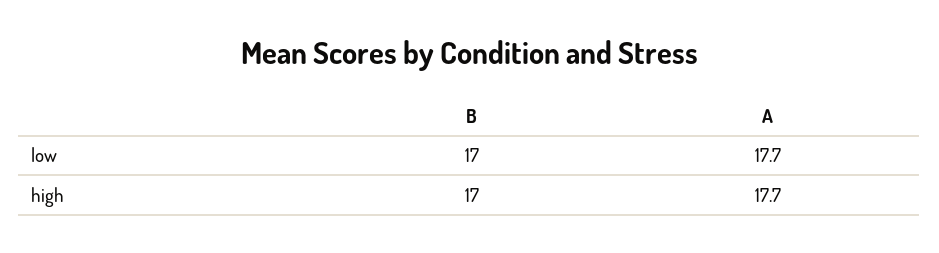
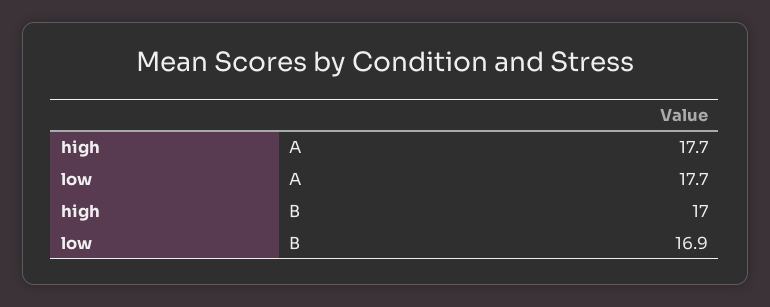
  {
    "B": {
-     "low": 17,
+     "low": 16.9,
      "high": 17
    },
    "A": {
      "low": 17.7,
      "high": 17.7
    }
  }

